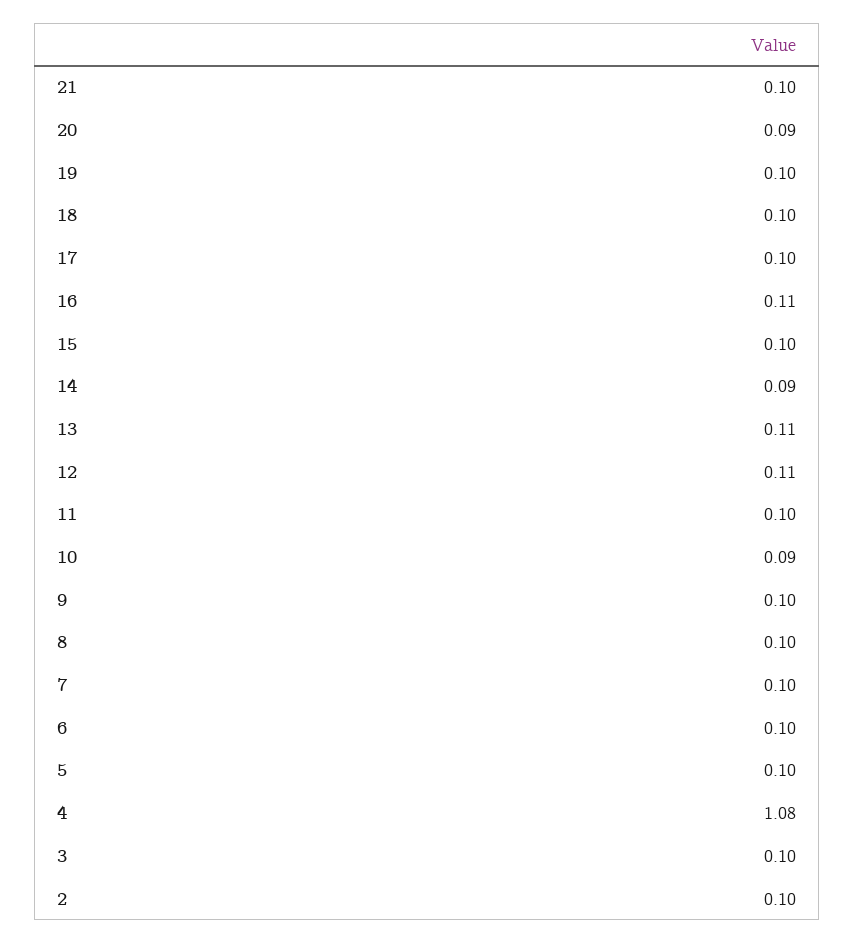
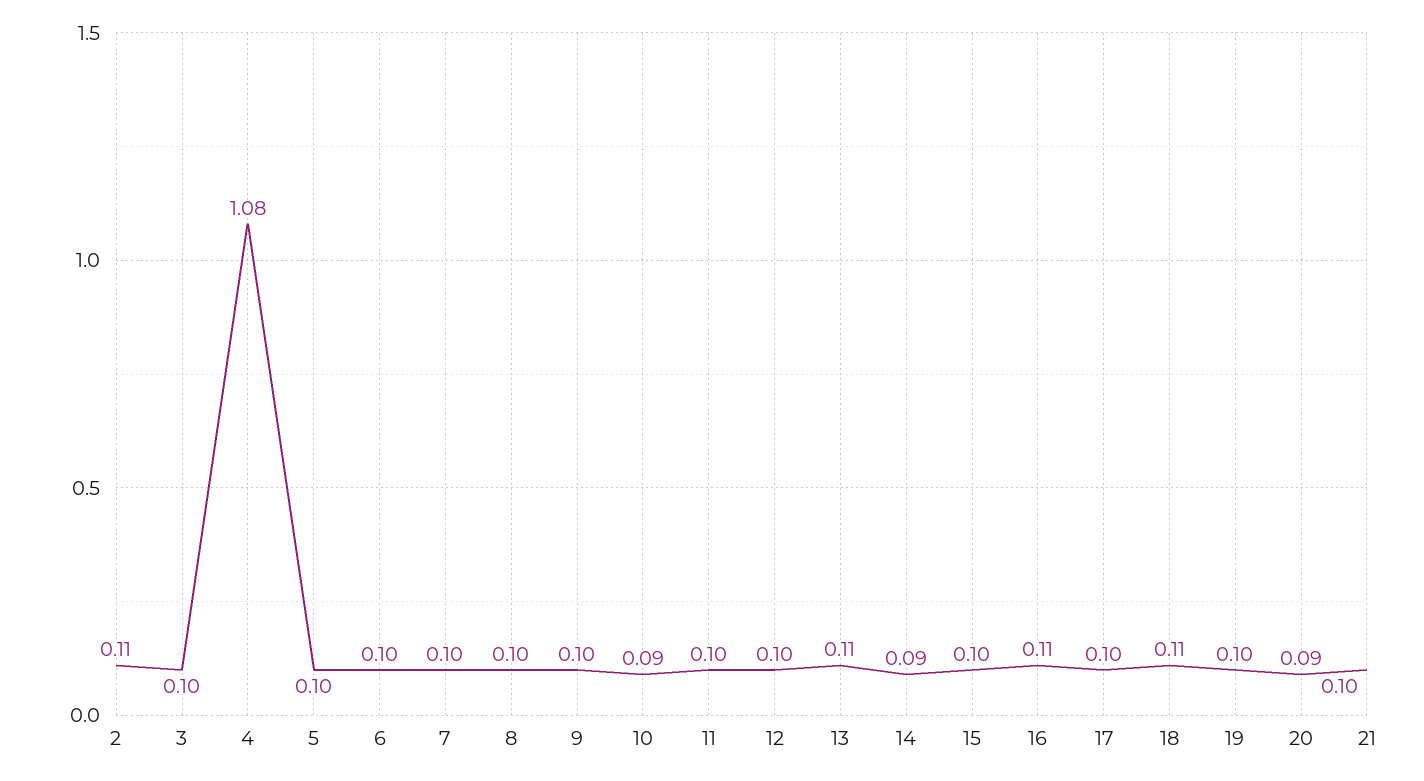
  {
    "21": 0.1,
    "20": 0.09,
    "19": 0.1,
-   "18": 0.1,
+   "18": 0.11,
    "17": 0.1,
    "16": 0.11,
    "15": 0.1,
    "14": 0.09,
    "13": 0.11,
-   "12": 0.11,
+   "12": 0.1,
    "11": 0.1,
    "10": 0.09,
    "9": 0.1,
    "8": 0.1,
    "7": 0.1,
    "6": 0.1,
    "5": 0.1,
    "4": 1.08,
    "3": 0.1,
-   "2": 0.1
+   "2": 0.11
  }

